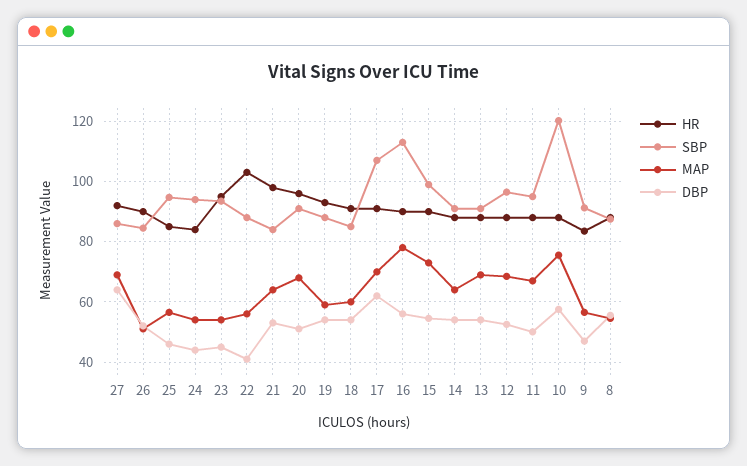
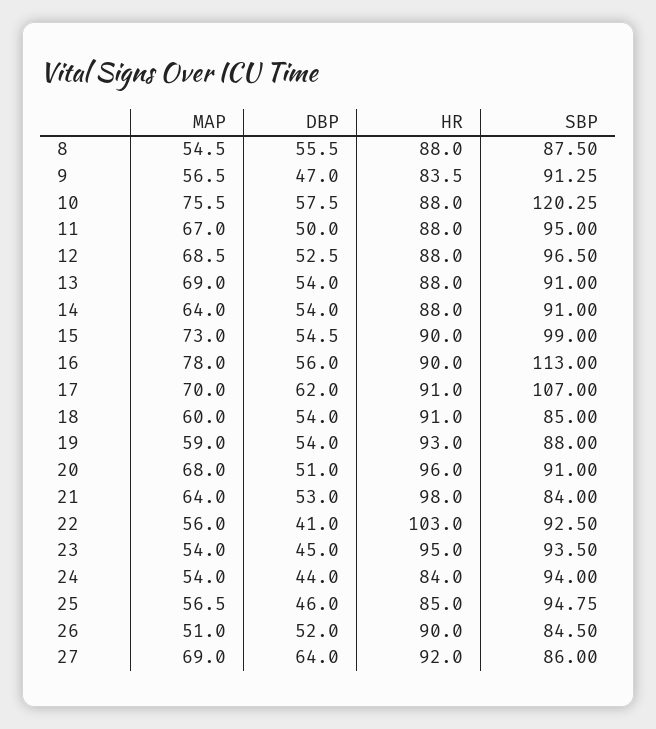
  {
    "HR": {
      "27": 92,
      "26": 90,
      "25": 85,
      "24": 84,
      "23": 95,
      "22": 103,
      "21": 98,
      "20": 96,
      "19": 93,
      "18": 91,
      "17": 91,
      "16": 90,
      "15": 90,
      "14": 88,
      "13": 88,
      "12": 88,
      "11": 88,
      "10": 88,
      "9": 83.5,
      "8": 88
    },
    "SBP": {
      "27": 86,
      "26": 84.5,
      "25": 94.75,
      "24": 94,
      "23": 93.5,
-     "22": 88,
+     "22": 92.5,
      "21": 84,
      "20": 91,
      "19": 88,
      "18": 85,
      "17": 107,
      "16": 113,
      "15": 99,
      "14": 91,
      "13": 91,
      "12": 96.5,
      "11": 95,
      "10": 120.25,
      "9": 91.25,
      "8": 87.5
    },
    "MAP": {
      "27": 69,
      "26": 51,
      "25": 56.5,
      "24": 54,
      "23": 54,
      "22": 56,
      "21": 64,
      "20": 68,
      "19": 59,
      "18": 60,
      "17": 70,
      "16": 78,
      "15": 73,
      "14": 64,
      "13": 69,
      "12": 68.5,
      "11": 67,
      "10": 75.5,
      "9": 56.5,
      "8": 54.5
    },
    "DBP": {
      "27": 64,
      "26": 52,
      "25": 46,
      "24": 44,
      "23": 45,
      "22": 41,
      "21": 53,
      "20": 51,
      "19": 54,
      "18": 54,
      "17": 62,
      "16": 56,
      "15": 54.5,
      "14": 54,
      "13": 54,
      "12": 52.5,
      "11": 50,
      "10": 57.5,
      "9": 47,
      "8": 55.5
    }
  }

